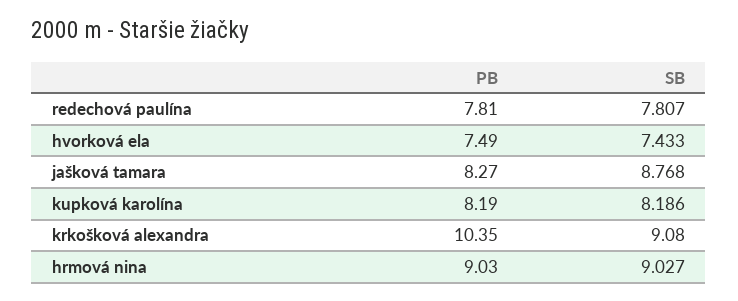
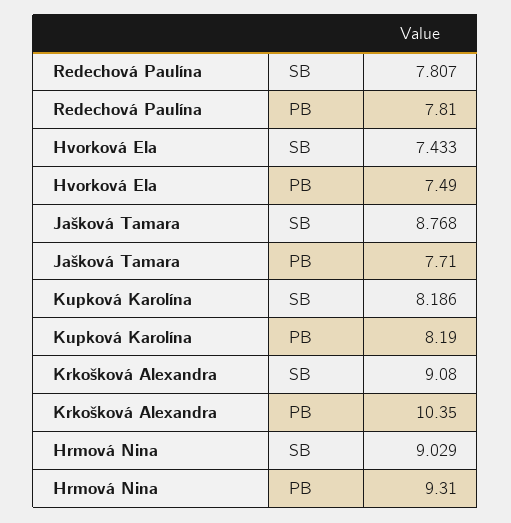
  {
    "PB": {
      "redechová paulína": 7.81,
      "hvorková ela": 7.49,
-     "jašková tamara": 8.27,
+     "jašková tamara": 7.71,
      "kupková karolína": 8.19,
      "krkošková alexandra": 10.35,
-     "hrmová nina": 9.03
+     "hrmová nina": 9.31
    },
    "SB": {
      "redechová paulína": 7.807,
      "hvorková ela": 7.433,
      "jašková tamara": 8.768,
      "kupková karolína": 8.186,
      "krkošková alexandra": 9.08,
-     "hrmová nina": 9.027
+     "hrmová nina": 9.029
    }
  }

